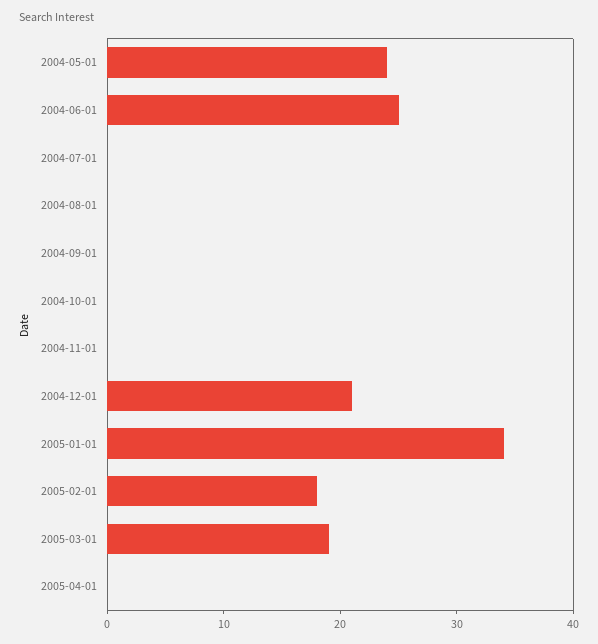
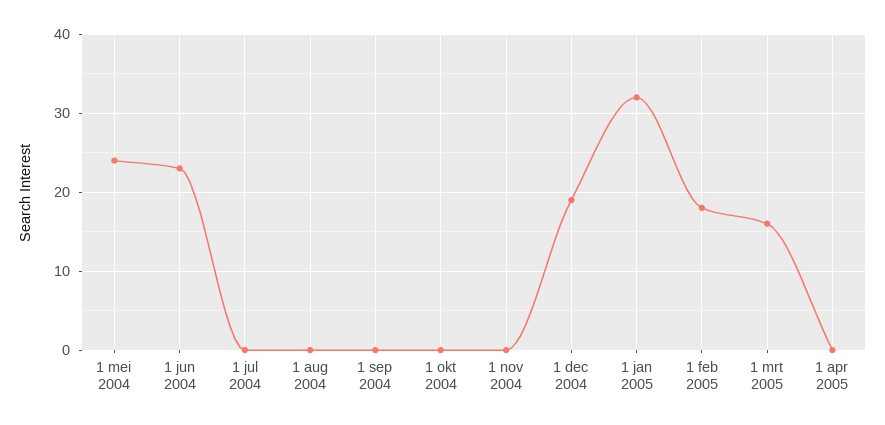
  {
    "2004-05-01": 24,
-   "2004-06-01": 25,
+   "2004-06-01": 23,
    "2004-07-01": 0,
    "2004-08-01": 0,
    "2004-09-01": 0,
    "2004-10-01": 0,
    "2004-11-01": 0,
-   "2004-12-01": 21,
+   "2004-12-01": 19,
-   "2005-01-01": 34,
+   "2005-01-01": 32,
    "2005-02-01": 18,
-   "2005-03-01": 19,
+   "2005-03-01": 16,
    "2005-04-01": 0
  }

